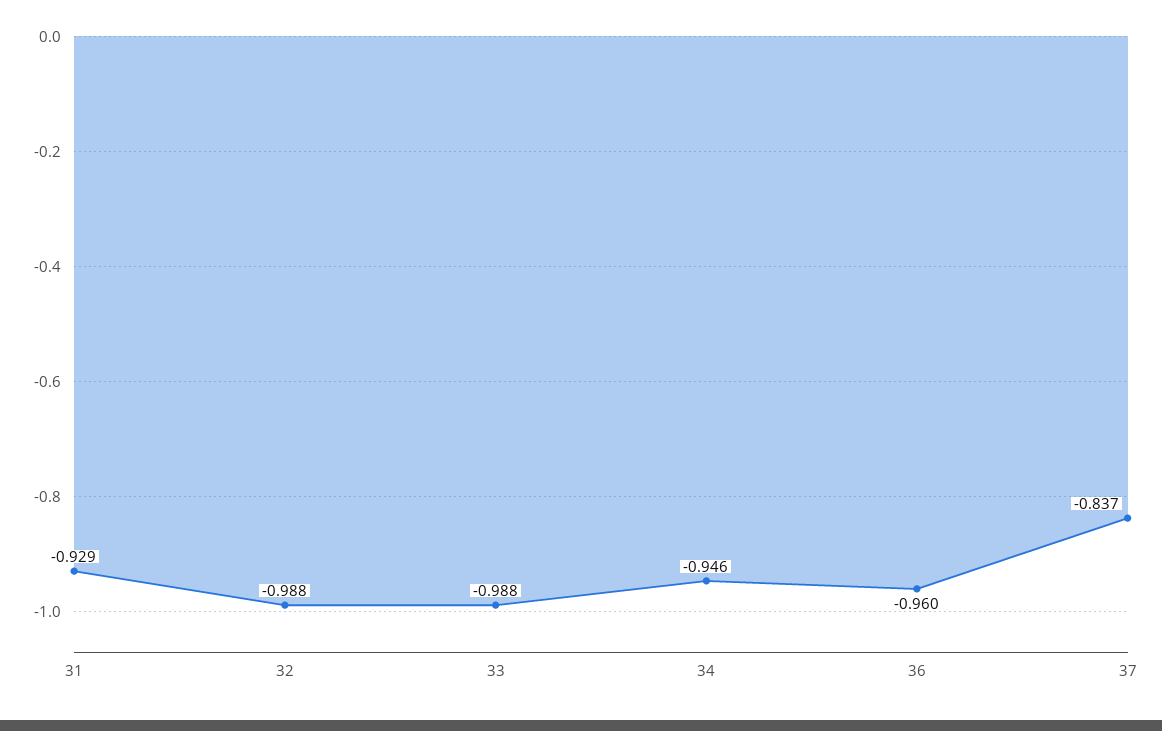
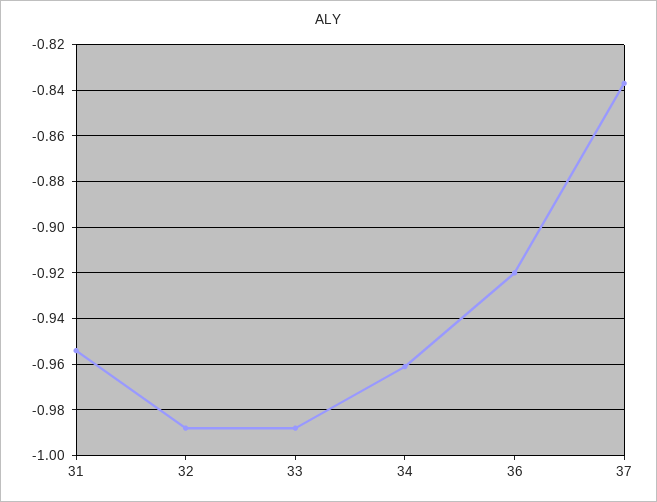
  {
-   "31": -0.929,
+   "31": -0.955,
    "32": -0.988,
    "33": -0.988,
-   "34": -0.946,
+   "34": -0.96,
-   "36": -0.96,
+   "36": -0.92,
    "37": -0.837
  }

